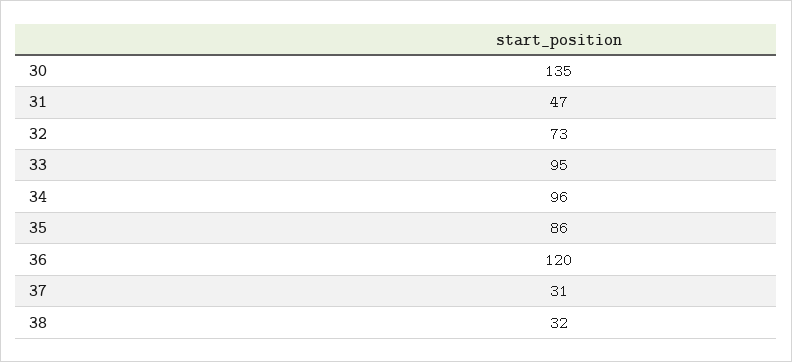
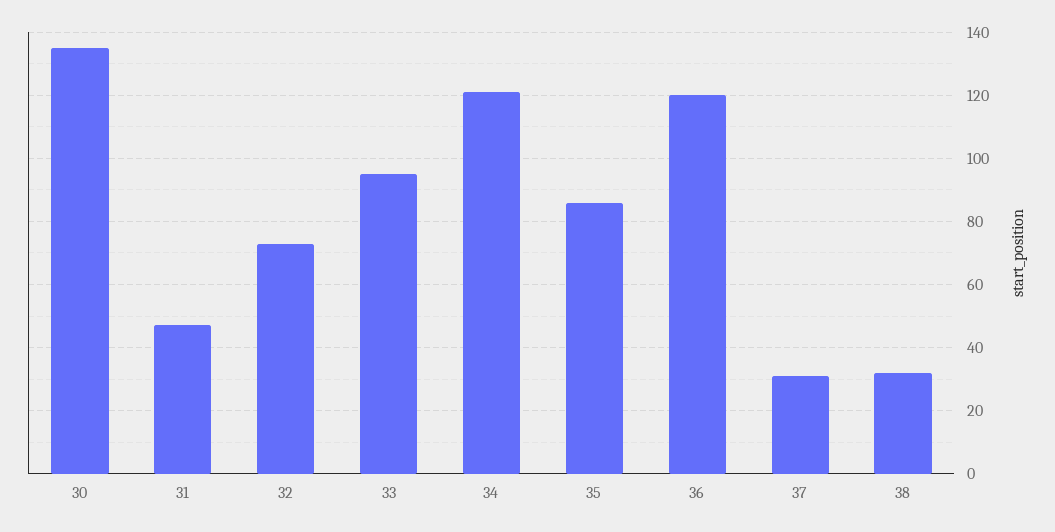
  {
    "30": 135,
    "31": 47,
    "32": 73,
    "33": 95,
-   "34": 96,
+   "34": 120,
    "35": 86,
    "36": 120,
    "37": 31,
    "38": 32
  }

